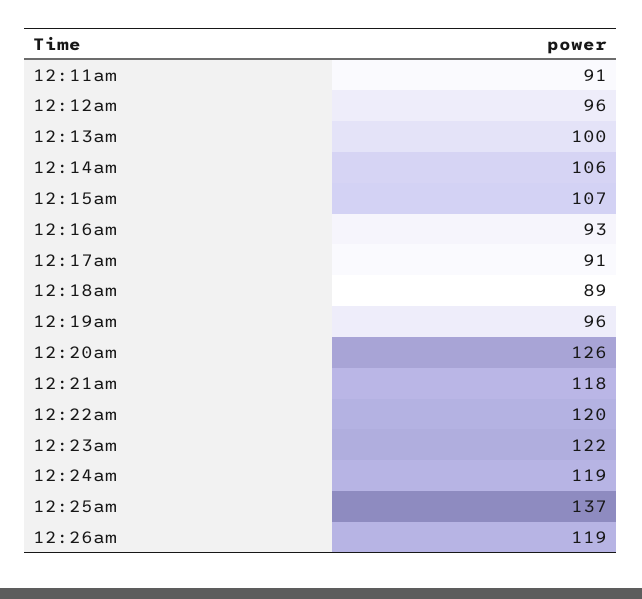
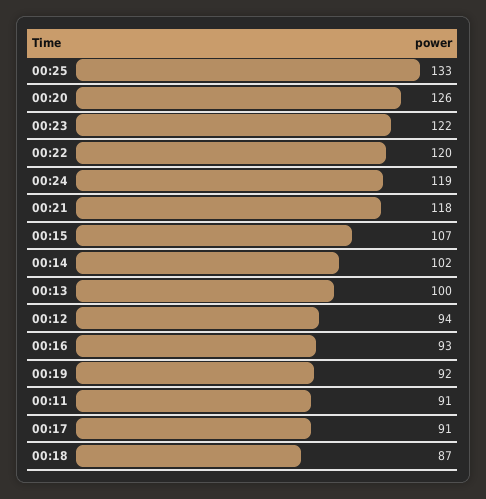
  {
    "12:11am": 91,
-   "12:12am": 96,
+   "12:12am": 94,
    "12:13am": 100,
-   "12:14am": 106,
+   "12:14am": 102,
    "12:15am": 107,
    "12:16am": 93,
    "12:17am": 91,
-   "12:18am": 89,
+   "12:18am": 87,
-   "12:19am": 96,
+   "12:19am": 92,
    "12:20am": 126,
    "12:21am": 118,
    "12:22am": 120,
    "12:23am": 122,
    "12:24am": 119,
-   "12:25am": 137,
+   "12:25am": 133
-   "12:26am": 119
  }

